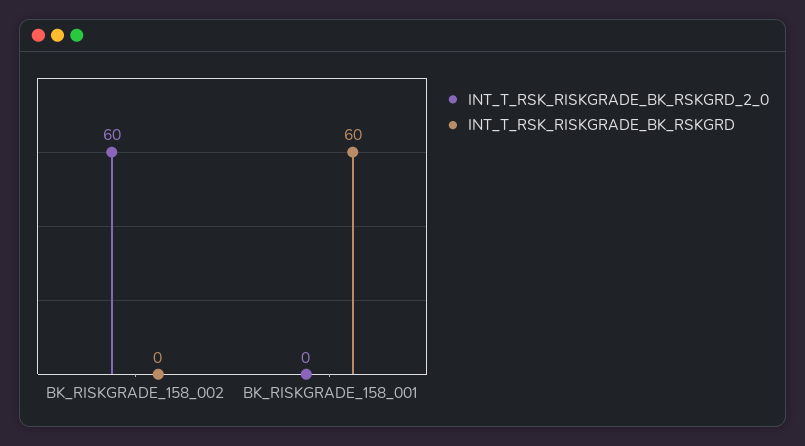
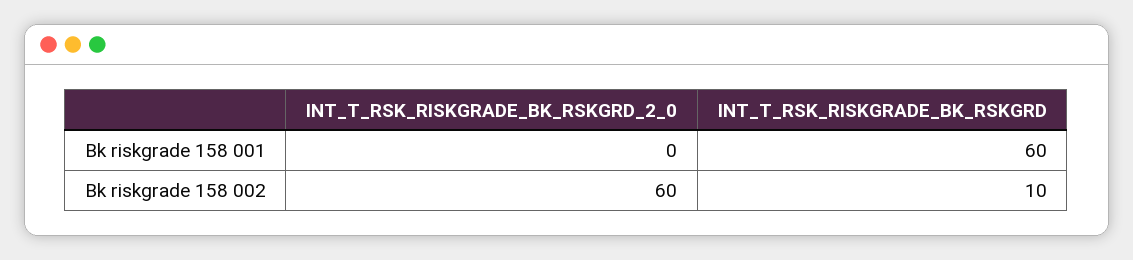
  {
    "INT_T_RSK_RISKGRADE_BK_RSKGRD_2_0": {
      "BK_RISKGRADE_158_002": 60,
      "BK_RISKGRADE_158_001": 0
    },
    "INT_T_RSK_RISKGRADE_BK_RSKGRD": {
-     "BK_RISKGRADE_158_002": 0,
+     "BK_RISKGRADE_158_002": 10,
      "BK_RISKGRADE_158_001": 60
    }
  }

